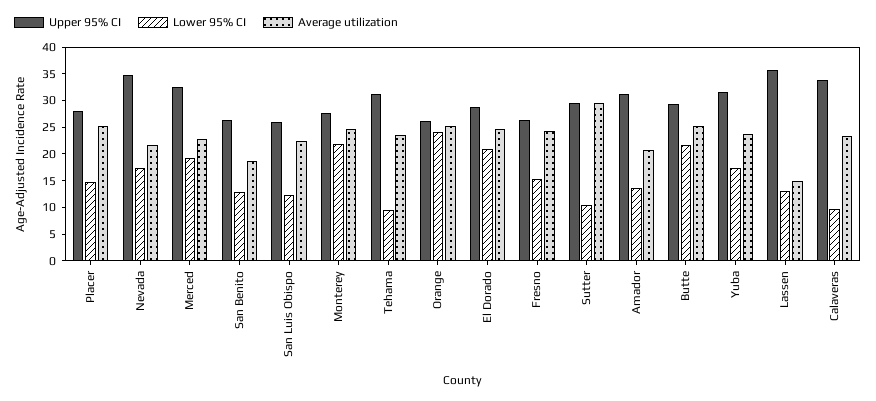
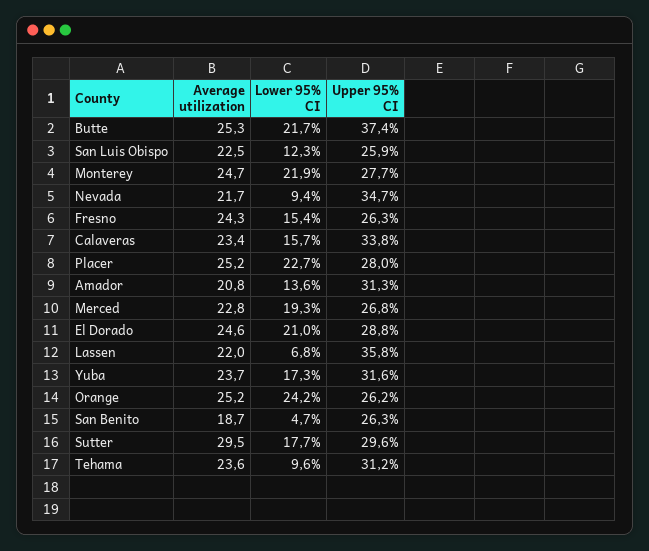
  {
    "Upper 95% CI": {
      "Placer": 28,
      "Nevada": 34.7,
-     "Merced": 32.5,
+     "Merced": 26.8,
      "San Benito": 26.3,
      "San Luis Obispo": 25.9,
      "Monterey": 27.7,
      "Tehama": 31.2,
      "Orange": 26.2,
      "El Dorado": 28.8,
      "Fresno": 26.3,
      "Sutter": 29.6,
      "Amador": 31.3,
-     "Butte": 30,
+     "Butte": 37.4,
      "Yuba": 31.6,
      "Lassen": 35.8,
      "Calaveras": 33.8
    },
    "Lower 95% CI": {
-     "Placer": 15,
+     "Placer": 22.7,
-     "Nevada": 17.5,
+     "Nevada": 9.4,
      "Merced": 19.3,
-     "San Benito": 12.5,
+     "San Benito": 4.7,
      "San Luis Obispo": 12.3,
      "Monterey": 21.9,
      "Tehama": 9.6,
      "Orange": 24.2,
      "El Dorado": 21,
      "Fresno": 15.4,
-     "Sutter": 10,
+     "Sutter": 17.7,
      "Amador": 13.6,
      "Butte": 21.7,
      "Yuba": 17.3,
-     "Lassen": 12.5,
+     "Lassen": 6.8,
-     "Calaveras": 10
+     "Calaveras": 15.7
    },
    "Average utilization": {
      "Placer": 25.2,
      "Nevada": 21.7,
      "Merced": 22.8,
      "San Benito": 18.7,
      "San Luis Obispo": 22.5,
      "Monterey": 24.7,
      "Tehama": 23.6,
      "Orange": 25.2,
      "El Dorado": 24.6,
      "Fresno": 24.3,
      "Sutter": 29.5,
      "Amador": 20.8,
      "Butte": 25.3,
      "Yuba": 23.7,
-     "Lassen": 15,
+     "Lassen": 22,
      "Calaveras": 23.4
    }
  }

